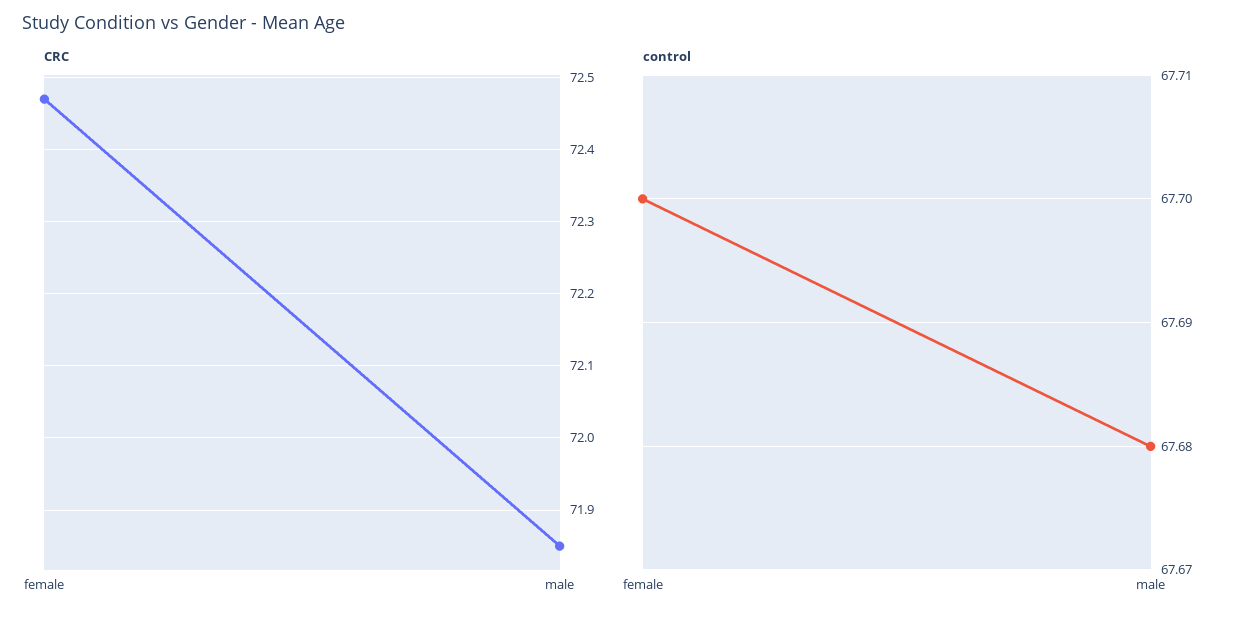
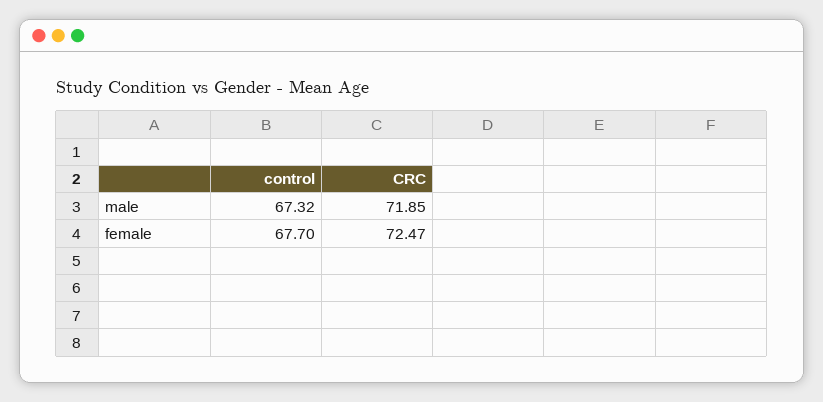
  {
    "CRC": {
      "female": 72.47,
      "male": 71.85
    },
    "control": {
      "female": 67.7,
-     "male": 67.68
+     "male": 67.32
    }
  }

